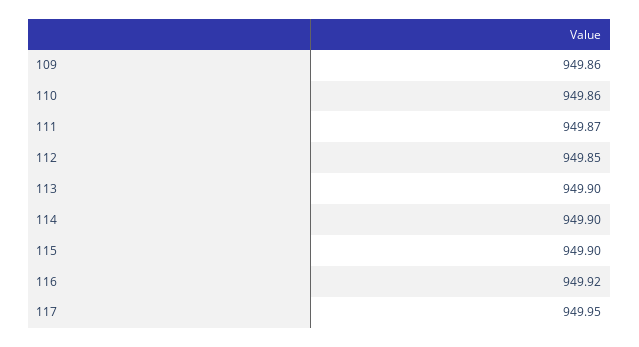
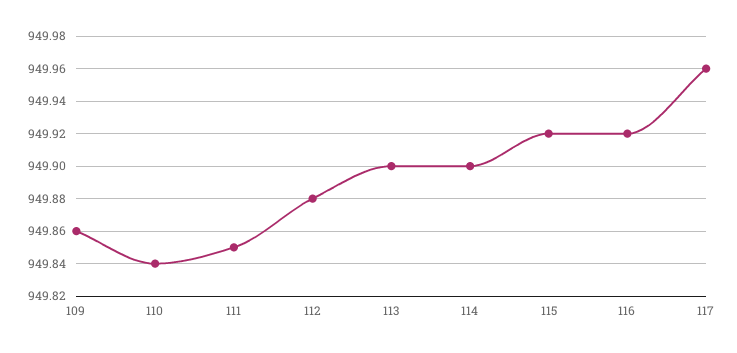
  {
    "109": 949.86,
-   "110": 949.86,
+   "110": 949.84,
-   "111": 949.87,
+   "111": 949.85,
-   "112": 949.85,
+   "112": 949.88,
    "113": 949.9,
    "114": 949.9,
-   "115": 949.9,
+   "115": 949.92,
    "116": 949.92,
-   "117": 949.95
+   "117": 949.96
  }

